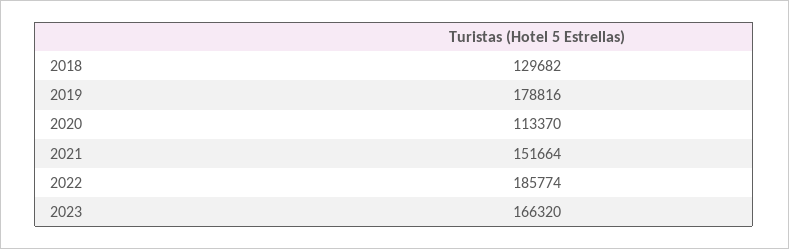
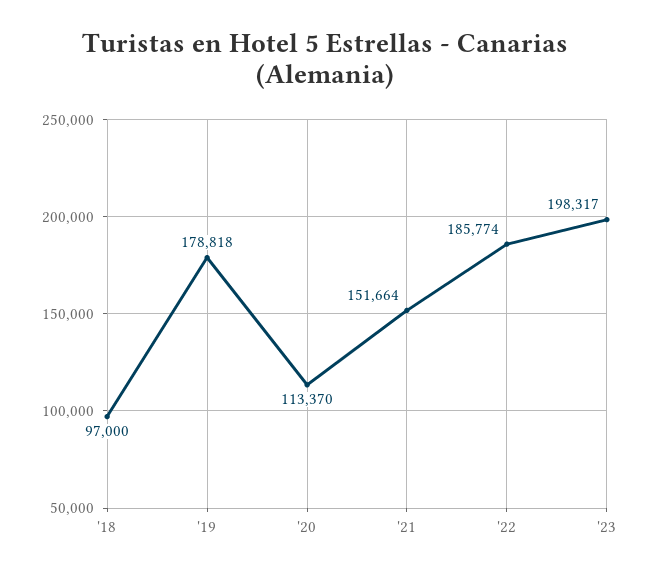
  {
-   "2018": 129682,
+   "2018": 97000,
-   "2019": 178816,
+   "2019": 178818,
    "2020": 113370,
    "2021": 151664,
    "2022": 185774,
-   "2023": 166320
+   "2023": 198317
  }

